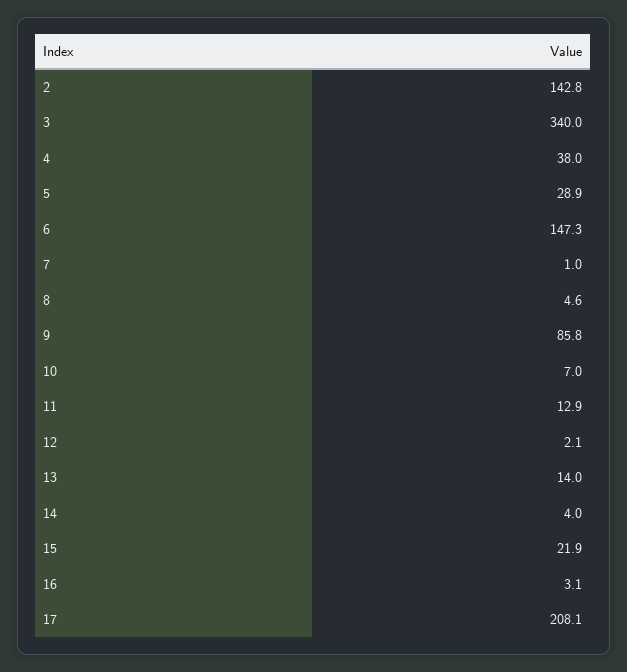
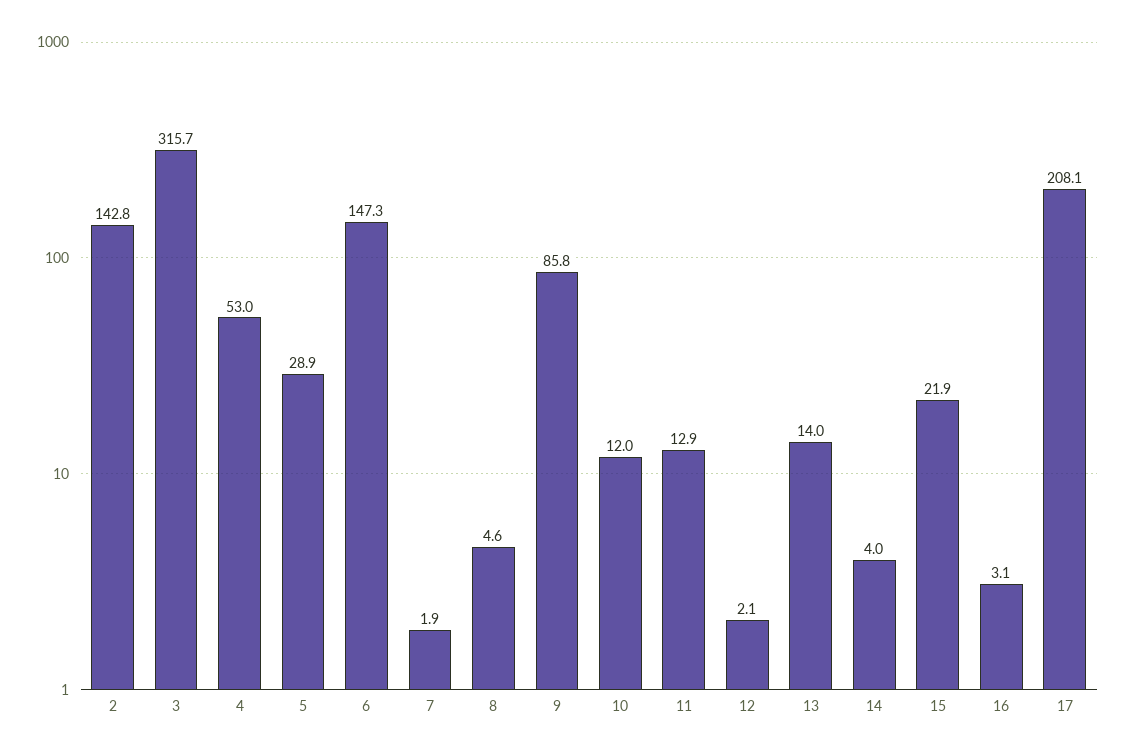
  {
    "2": 142.8,
-   "3": 340,
+   "3": 315.7,
-   "4": 38,
+   "4": 53,
    "5": 28.9,
    "6": 147.3,
-   "7": 1,
+   "7": 1.9,
    "8": 4.6,
    "9": 85.8,
-   "10": 7,
+   "10": 12,
    "11": 12.9,
    "12": 2.1,
    "13": 14,
    "14": 4,
    "15": 21.9,
    "16": 3.1,
    "17": 208.1
  }

